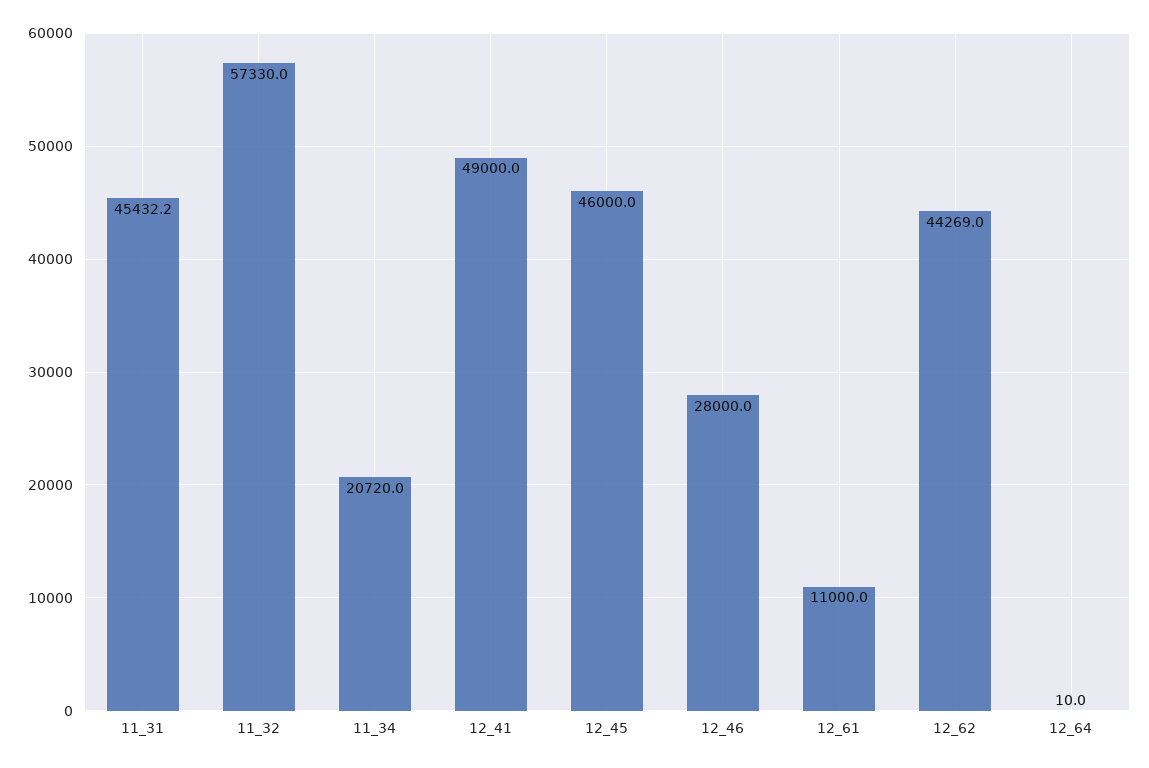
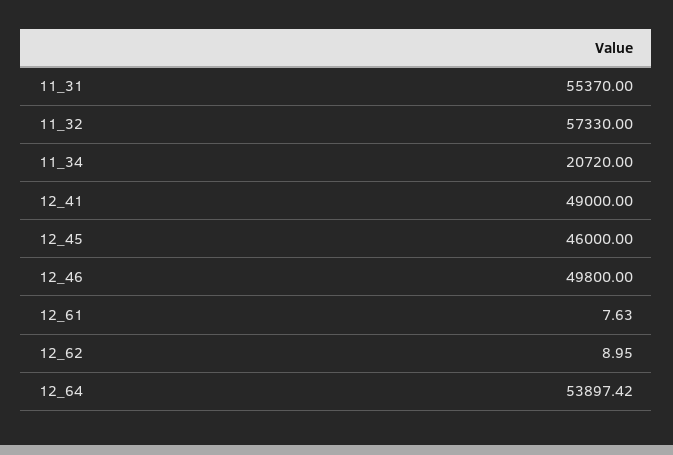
  {
-   "11_31": 45432.2,
+   "11_31": 55370,
    "11_32": 57330,
    "11_34": 20720,
    "12_41": 49000,
    "12_45": 46000,
-   "12_46": 28000,
+   "12_46": 49800,
-   "12_61": 11000,
+   "12_61": 7.63,
-   "12_62": 44269,
+   "12_62": 8.95,
-   "12_64": 10
+   "12_64": 53897.42
  }

